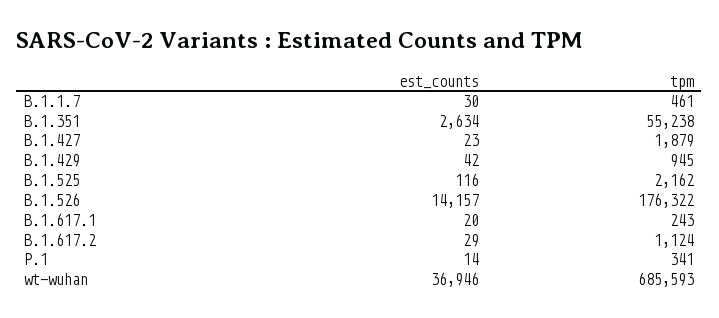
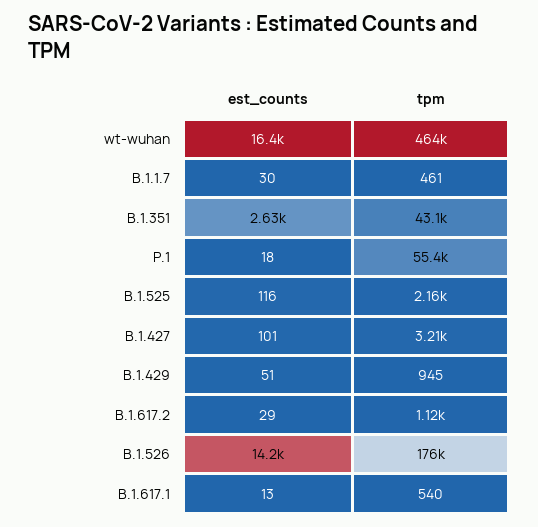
  {
    "est_counts": {
      "B.1.1.7": 30,
      "B.1.351": 2634,
-     "B.1.427": 23,
+     "B.1.427": 101,
-     "B.1.429": 42,
+     "B.1.429": 51,
      "B.1.525": 116,
      "B.1.526": 14157,
-     "B.1.617.1": 20,
+     "B.1.617.1": 13,
      "B.1.617.2": 29,
-     "P.1": 14,
+     "P.1": 18,
-     "wt-wuhan": 36946
+     "wt-wuhan": 16400
    },
    "tpm": {
      "B.1.1.7": 461,
-     "B.1.351": 55238,
+     "B.1.351": 43100,
-     "B.1.427": 1879,
+     "B.1.427": 3210,
      "B.1.429": 945,
      "B.1.525": 2162,
      "B.1.526": 176322,
-     "B.1.617.1": 243,
+     "B.1.617.1": 540,
      "B.1.617.2": 1124,
-     "P.1": 341,
+     "P.1": 55400,
-     "wt-wuhan": 685593
+     "wt-wuhan": 464000
    }
  }

